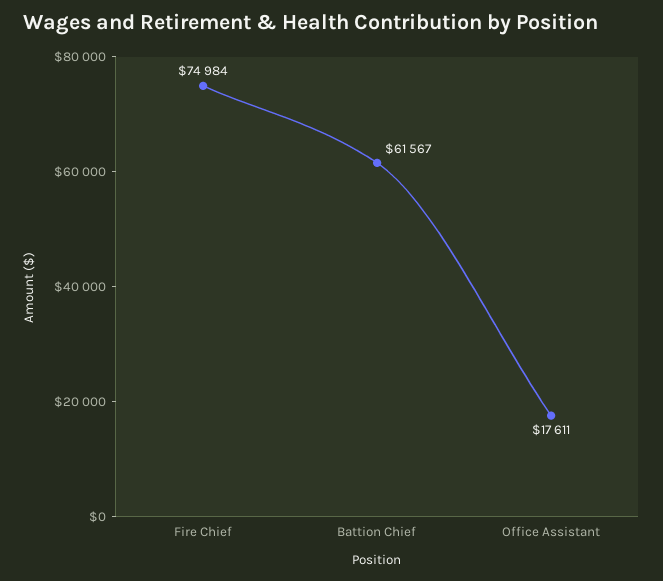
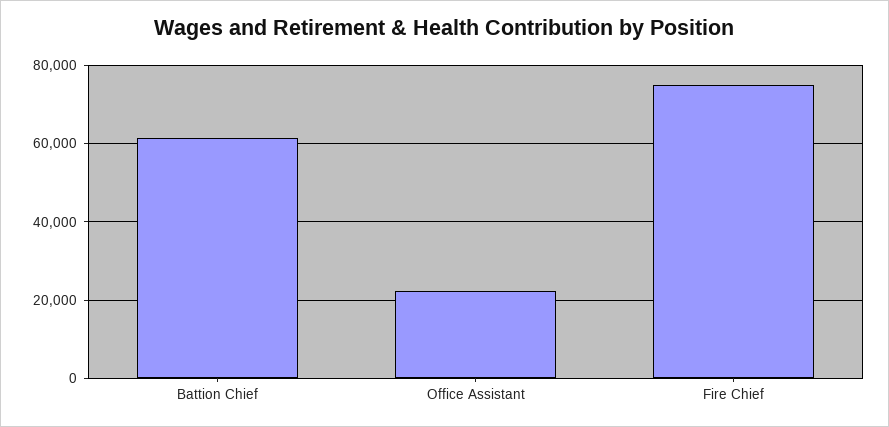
  {
    "Fire Chief": 74984,
    "Battion Chief": 61567,
-   "Office Assistant": 17611
+   "Office Assistant": 22000
  }

